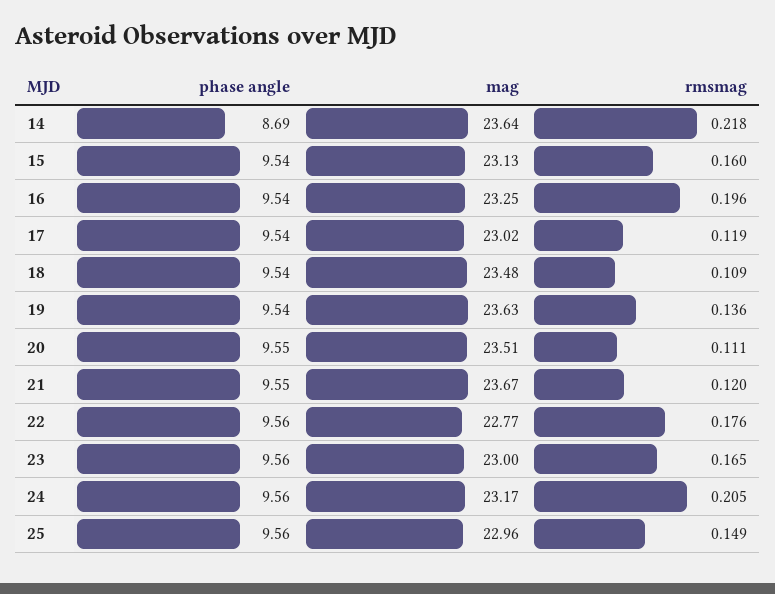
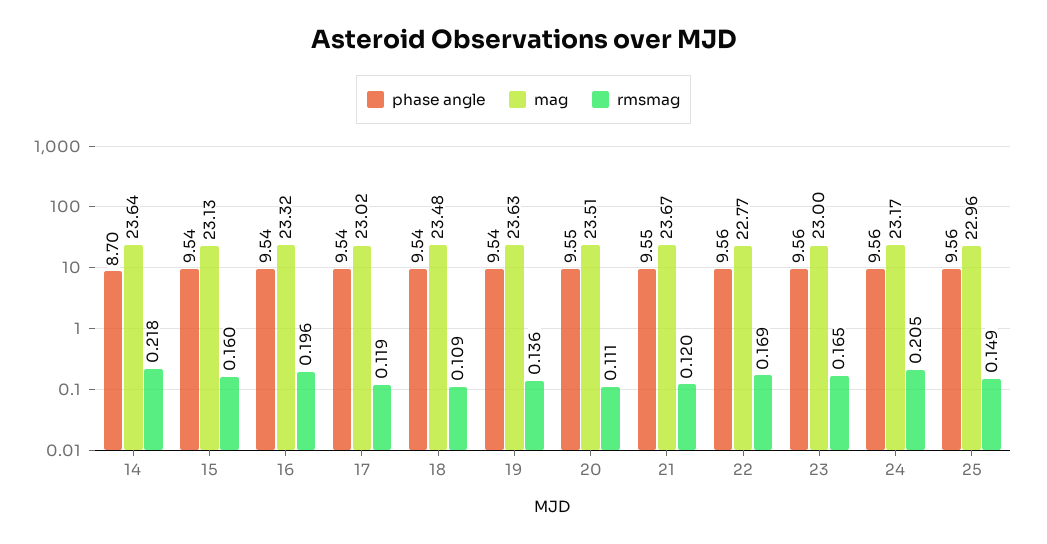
  {
    "phase angle": {
-     "14": 8.69,
+     "14": 8.7,
      "15": 9.54,
      "16": 9.54,
      "17": 9.54,
      "18": 9.54,
      "19": 9.54,
      "20": 9.55,
      "21": 9.55,
      "22": 9.56,
      "23": 9.56,
      "24": 9.56,
      "25": 9.56
    },
    "mag": {
      "14": 23.64,
      "15": 23.13,
-     "16": 23.25,
+     "16": 23.32,
      "17": 23.02,
      "18": 23.48,
      "19": 23.63,
      "20": 23.51,
      "21": 23.67,
      "22": 22.77,
      "23": 23,
      "24": 23.17,
      "25": 22.96
    },
    "rmsmag": {
      "14": 0.218,
      "15": 0.16,
      "16": 0.196,
      "17": 0.119,
      "18": 0.109,
      "19": 0.136,
      "20": 0.111,
      "21": 0.12,
-     "22": 0.176,
+     "22": 0.169,
      "23": 0.165,
      "24": 0.205,
      "25": 0.149
    }
  }

